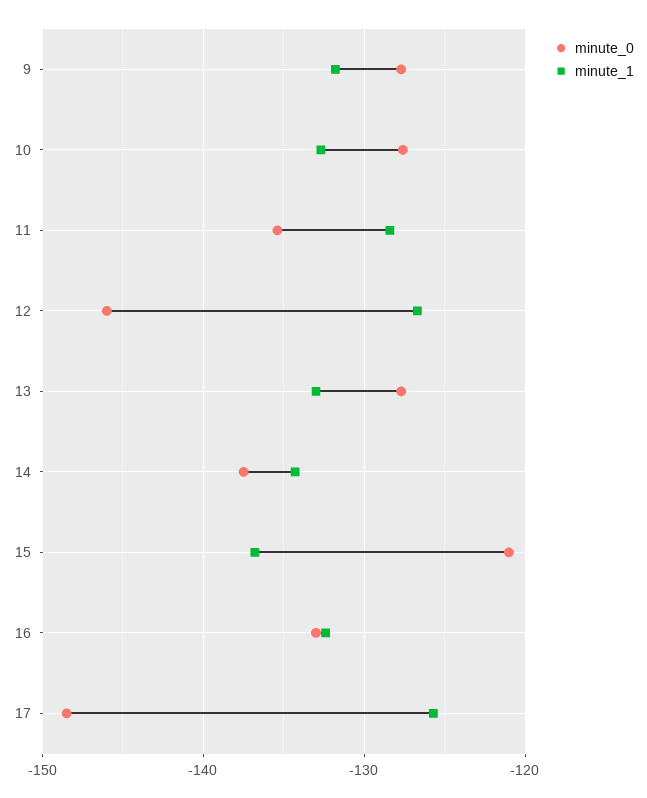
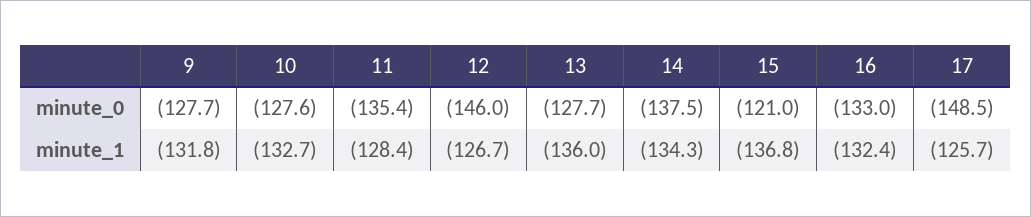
  {
    "minute_0": {
      "9": -127.7,
      "10": -127.6,
      "11": -135.4,
      "12": -146,
      "13": -127.7,
      "14": -137.5,
      "15": -121,
      "16": -133,
      "17": -148.5
    },
    "minute_1": {
      "9": -131.8,
      "10": -132.7,
      "11": -128.4,
      "12": -126.7,
-     "13": -133,
+     "13": -136,
      "14": -134.3,
      "15": -136.8,
      "16": -132.4,
      "17": -125.7
    }
  }

